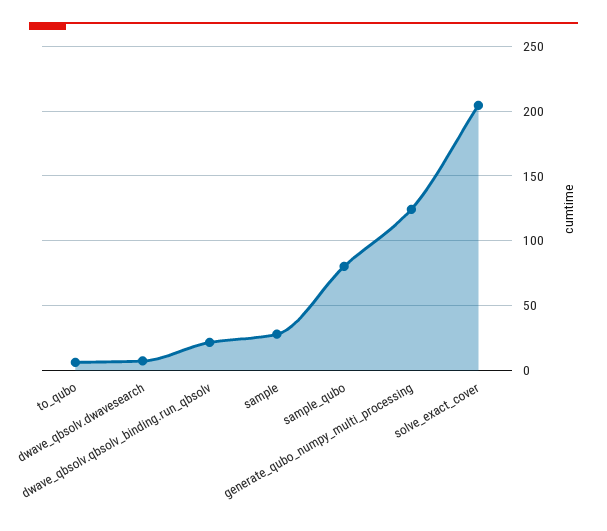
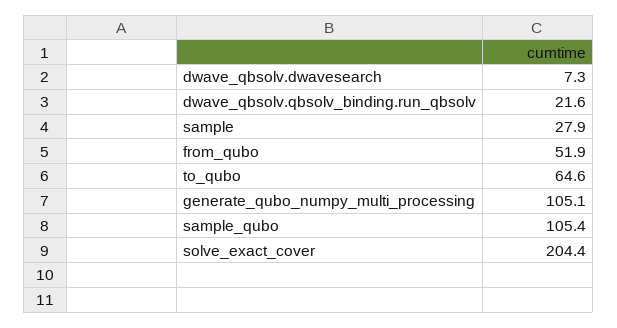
  {
-   "to_qubo": 5,
+   "to_qubo": 64.6,
    "dwave_qbsolv.dwavesearch": 7.3,
    "dwave_qbsolv.qbsolv_binding.run_qbsolv": 21.6,
    "sample": 27.9,
-   "sample_qubo": 80,
+   "sample_qubo": 105.4,
-   "generate_qubo_numpy_multi_processing": 125,
+   "generate_qubo_numpy_multi_processing": 105.1,
-   "solve_exact_cover": 204.4
+   "solve_exact_cover": 204.4,
+   "from_qubo": 51.9
  }

